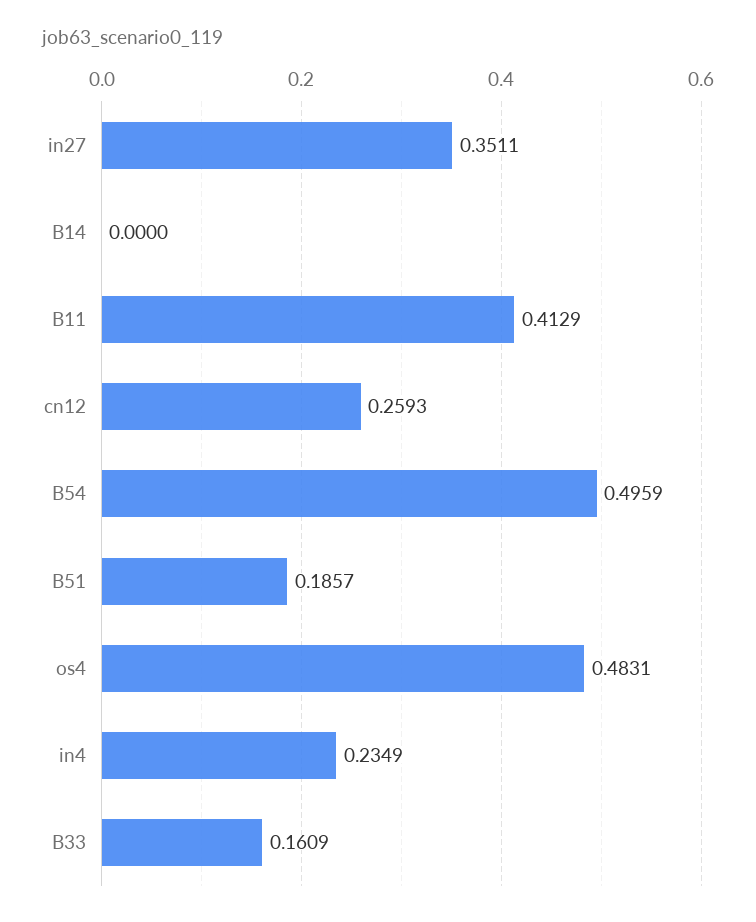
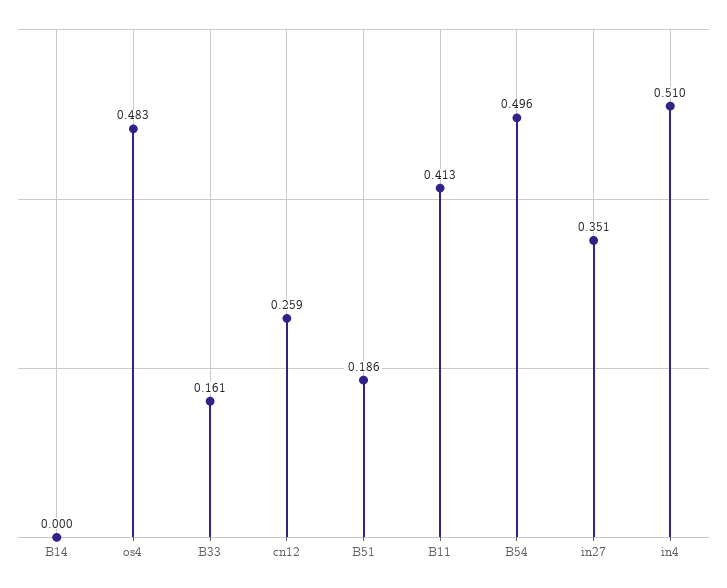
  {
    "in27": 0.3511,
    "B14": 0,
    "B11": 0.4129,
    "cn12": 0.2593,
    "B54": 0.4959,
    "B51": 0.1857,
    "os4": 0.4831,
-   "in4": 0.2349,
+   "in4": 0.51,
    "B33": 0.1609
  }

